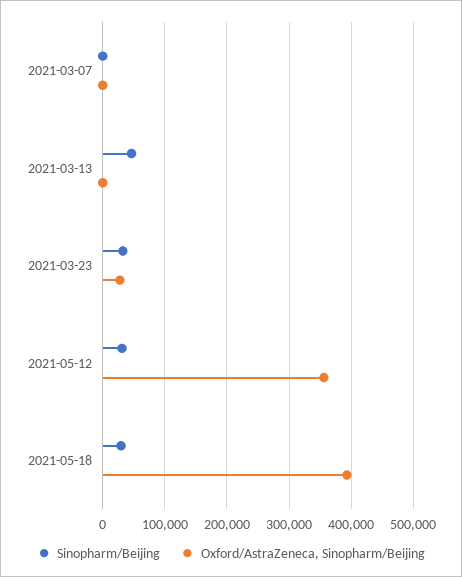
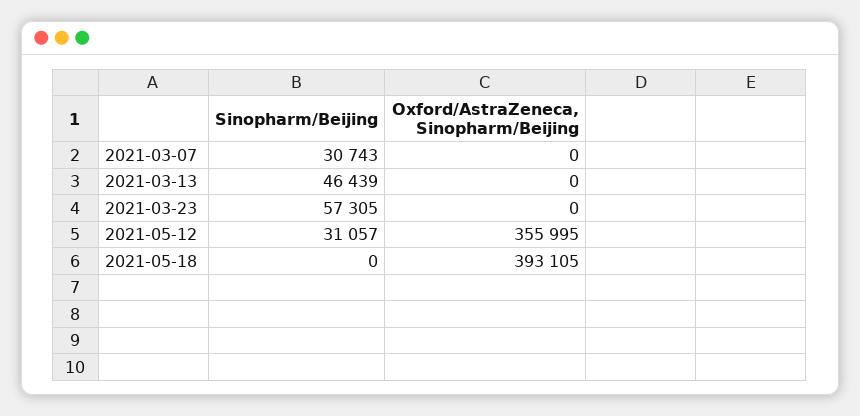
  {
    "Sinopharm/Beijing": {
-     "2021-03-07": 0,
+     "2021-03-07": 30743,
      "2021-03-13": 46439,
-     "2021-03-23": 30000,
+     "2021-03-23": 57305,
      "2021-05-12": 31057,
-     "2021-05-18": 30000
+     "2021-05-18": 0
    },
    "Oxford/AstraZeneca, Sinopharm/Beijing": {
      "2021-03-07": 0,
      "2021-03-13": 0,
-     "2021-03-23": 30000,
+     "2021-03-23": 0,
      "2021-05-12": 355995,
      "2021-05-18": 393105
    }
  }

